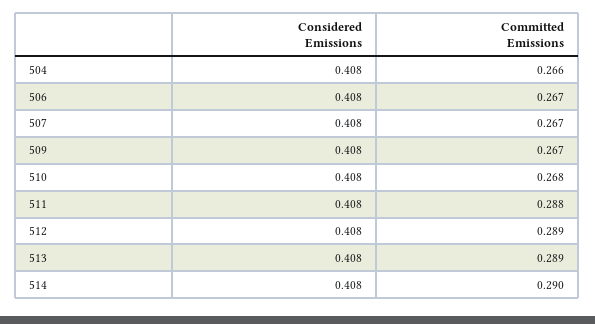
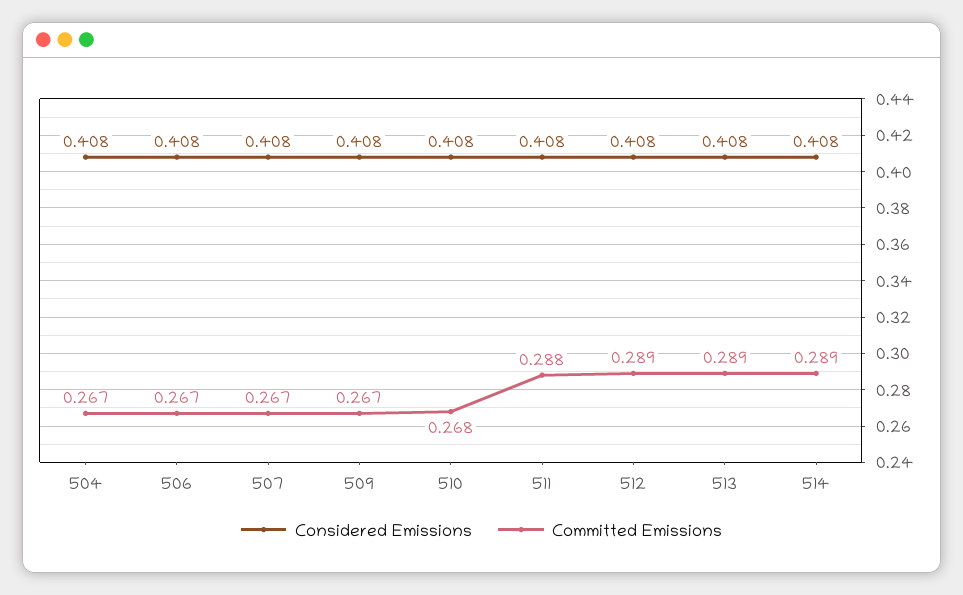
  {
    "Considered Emissions": {
      "504": 0.408,
      "506": 0.408,
      "507": 0.408,
      "509": 0.408,
      "510": 0.408,
      "511": 0.408,
      "512": 0.408,
      "513": 0.408,
      "514": 0.408
    },
    "Committed Emissions": {
-     "504": 0.266,
+     "504": 0.267,
      "506": 0.267,
      "507": 0.267,
      "509": 0.267,
      "510": 0.268,
      "511": 0.288,
      "512": 0.289,
      "513": 0.289,
-     "514": 0.29
+     "514": 0.289
    }
  }

